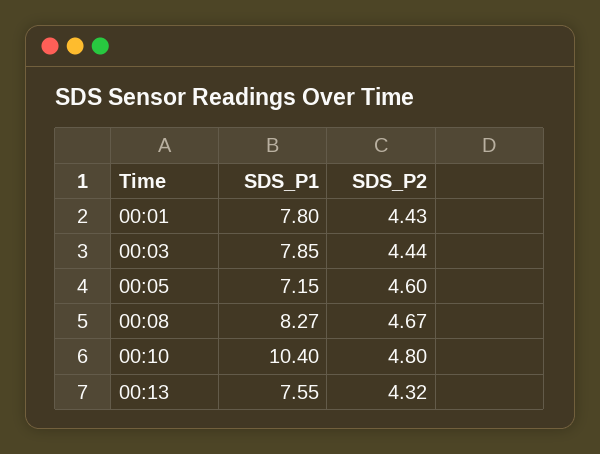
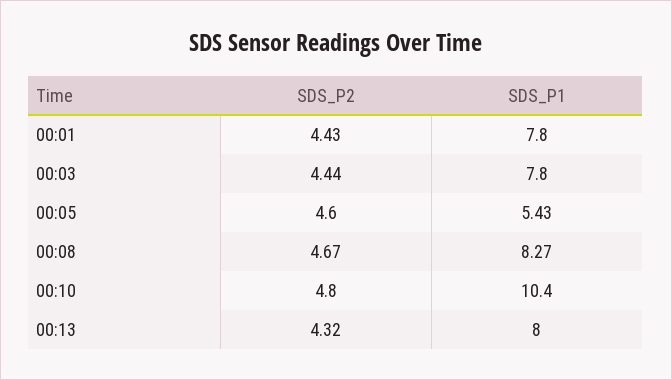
  {
    "SDS_P1": {
      "00:01": 7.8,
-     "00:03": 7.85,
+     "00:03": 7.8,
-     "00:05": 7.15,
+     "00:05": 5.43,
      "00:08": 8.27,
      "00:10": 10.4,
-     "00:13": 7.55
+     "00:13": 8
    },
    "SDS_P2": {
      "00:01": 4.43,
      "00:03": 4.44,
      "00:05": 4.6,
      "00:08": 4.67,
      "00:10": 4.8,
      "00:13": 4.32
    }
  }

